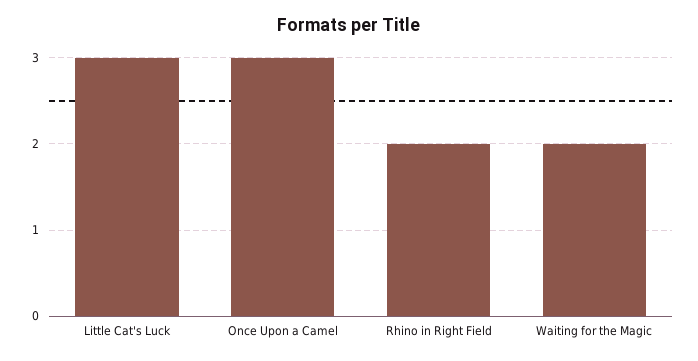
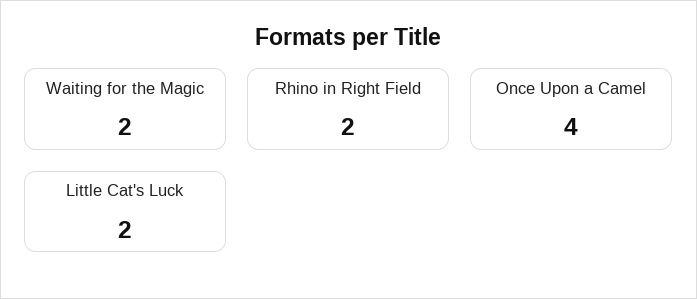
  {
-   "Little Cat's Luck": 3,
+   "Little Cat's Luck": 2,
-   "Once Upon a Camel": 3,
+   "Once Upon a Camel": 4,
    "Rhino in Right Field": 2,
    "Waiting for the Magic": 2
  }

